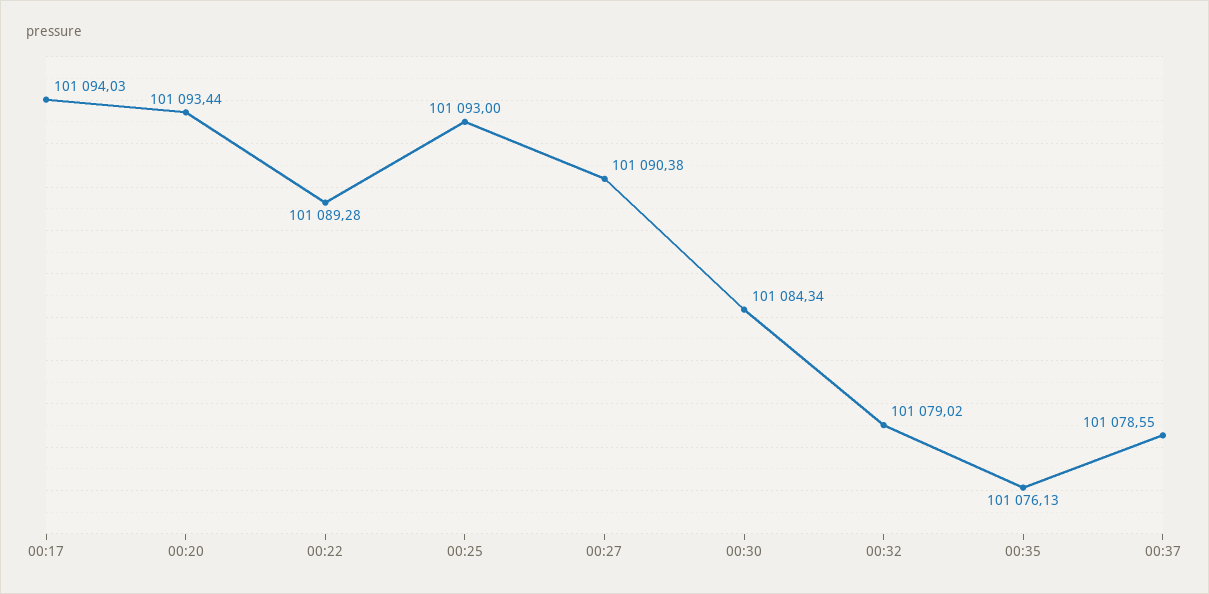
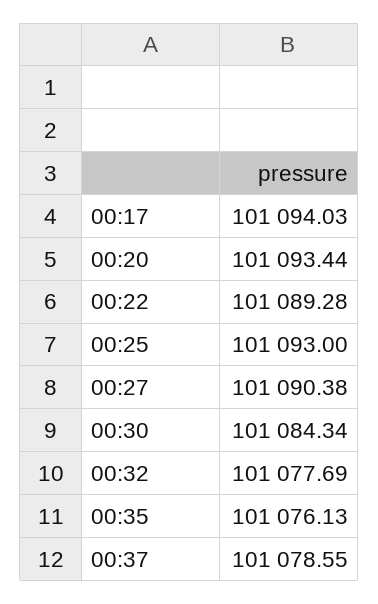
  {
    "00:17": 101094.03,
    "00:20": 101093.44,
    "00:22": 101089.28,
    "00:25": 101093,
    "00:27": 101090.38,
    "00:30": 101084.34,
-   "00:32": 101079.02,
+   "00:32": 101077.69,
    "00:35": 101076.13,
    "00:37": 101078.55
  }

